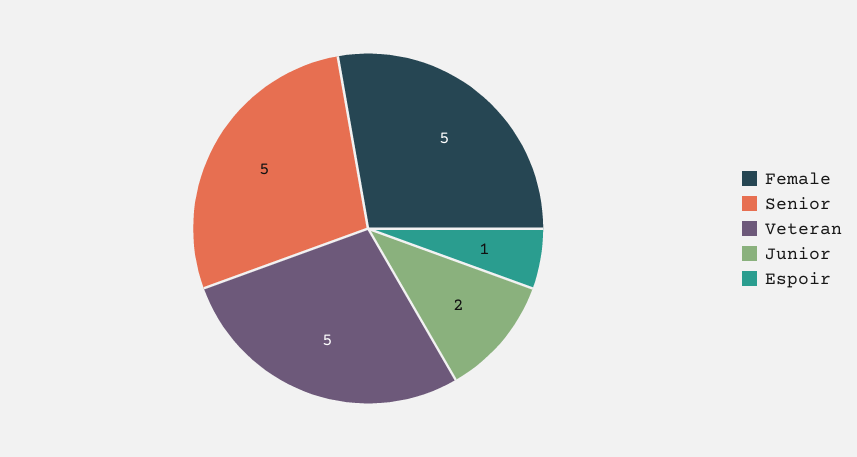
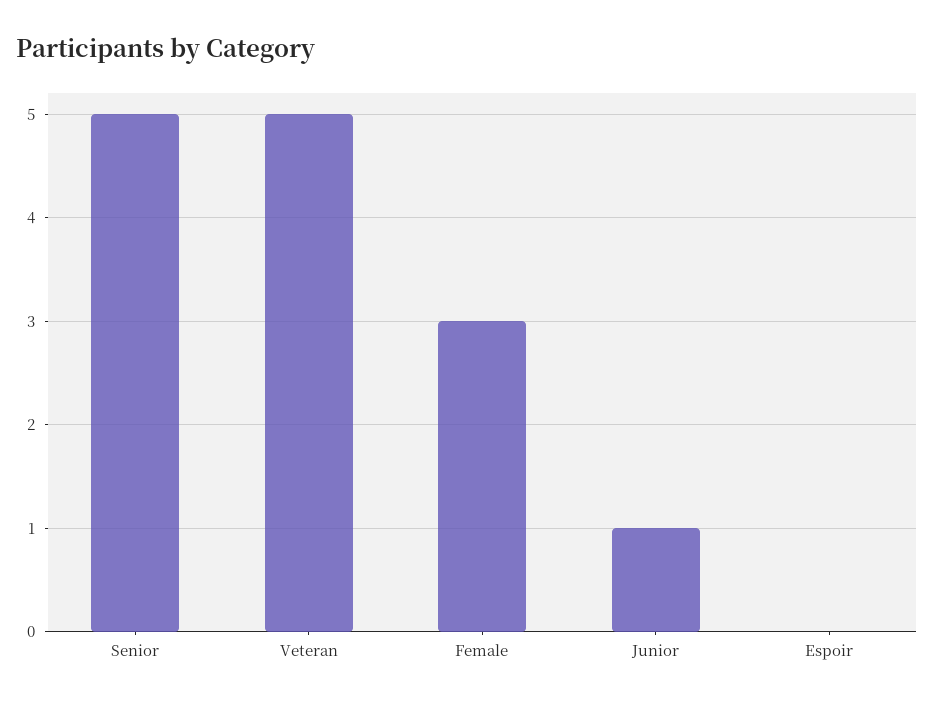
  {
-   "Female": 5,
+   "Female": 3,
    "Senior": 5,
    "Veteran": 5,
-   "Junior": 2,
+   "Junior": 1,
-   "Espoir": 1
+   "Espoir": 0
  }

